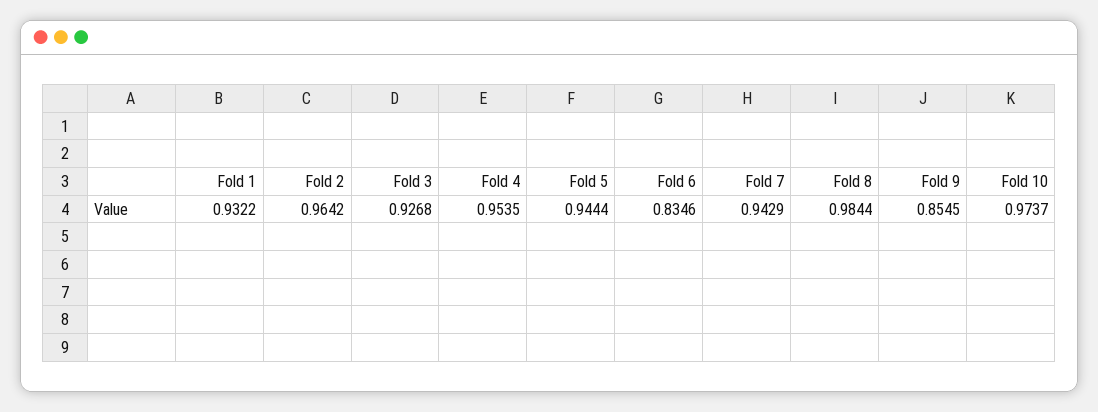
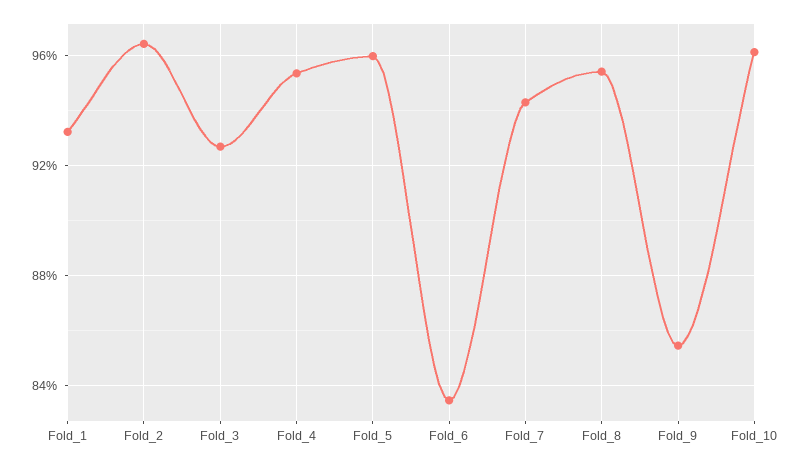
  {
    "Fold 1": 0.9322,
    "Fold 2": 0.9642,
    "Fold 3": 0.9268,
    "Fold 4": 0.9535,
-   "Fold 5": 0.9444,
+   "Fold 5": 0.96,
    "Fold 6": 0.8346,
    "Fold 7": 0.9429,
-   "Fold 8": 0.9844,
+   "Fold 8": 0.955,
    "Fold 9": 0.8545,
-   "Fold 10": 0.9737
+   "Fold 10": 0.96
  }

